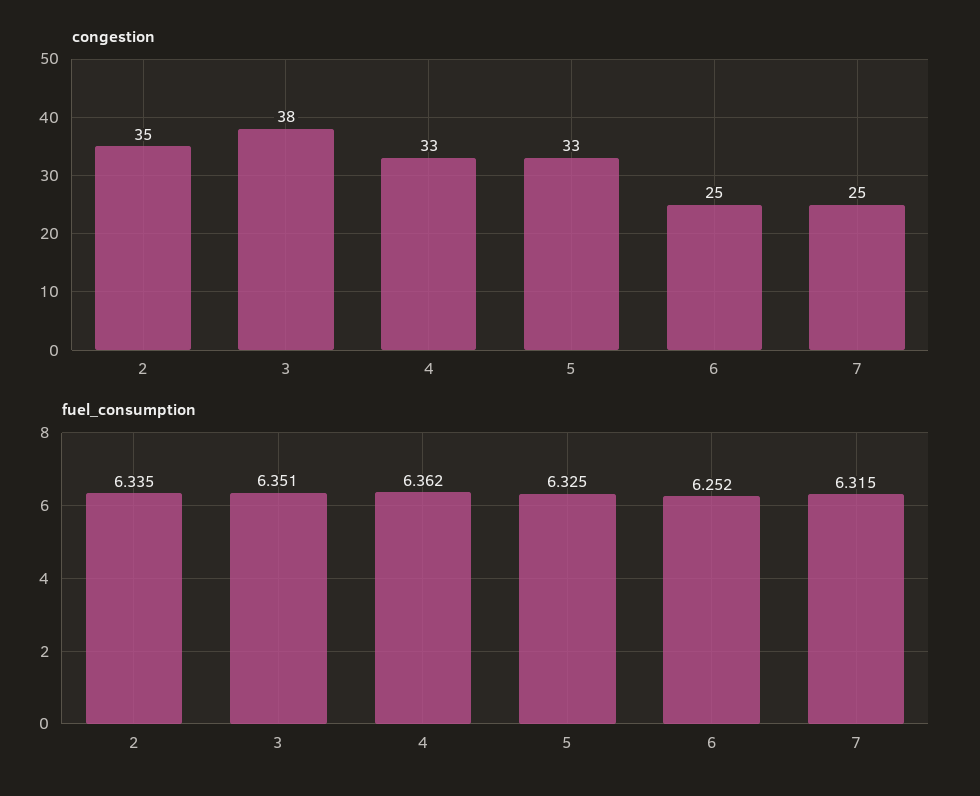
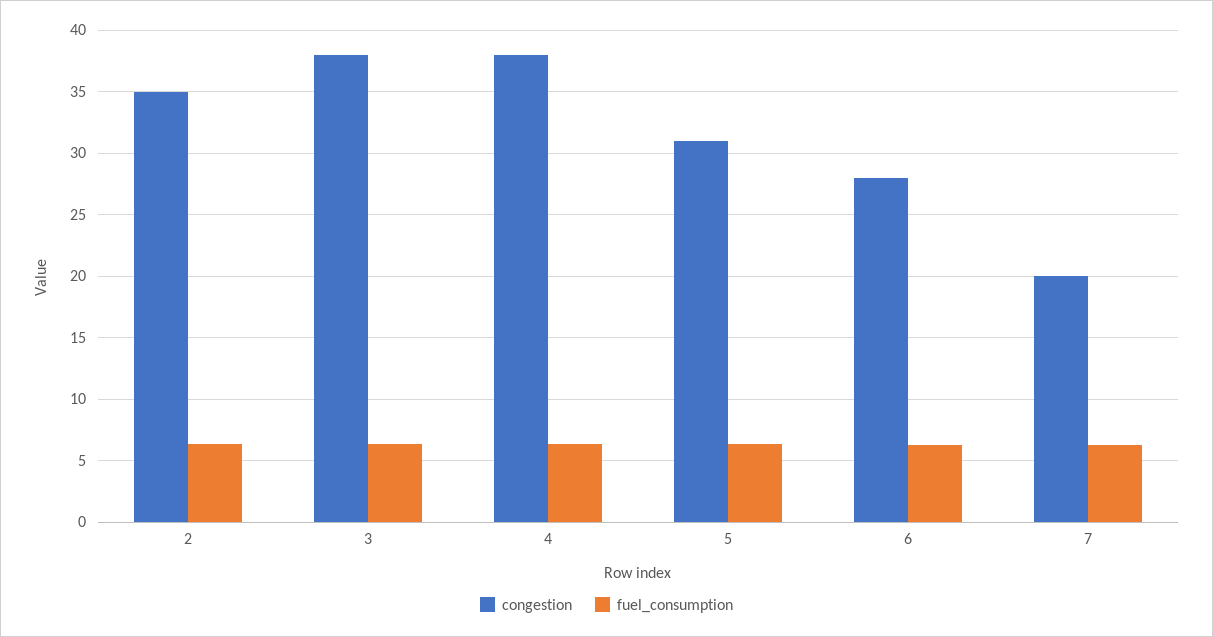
  {
    "congestion": {
      "2": 35,
      "3": 38,
-     "4": 33,
+     "4": 38,
-     "5": 33,
+     "5": 31,
-     "6": 25,
+     "6": 28,
-     "7": 25
+     "7": 20
    },
    "fuel_consumption": {
      "2": 6.335,
      "3": 6.351,
      "4": 6.362,
      "5": 6.325,
      "6": 6.252,
      "7": 6.315
    }
  }

